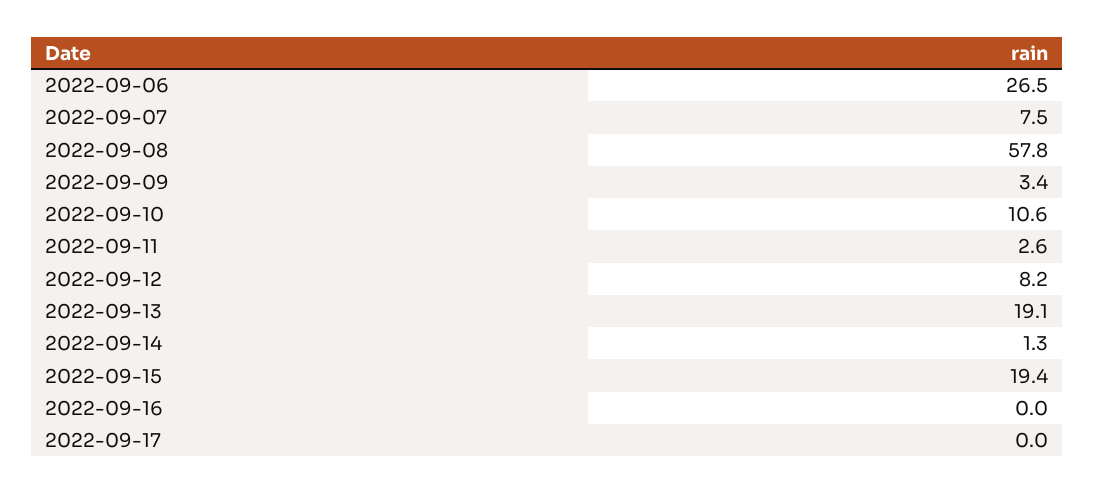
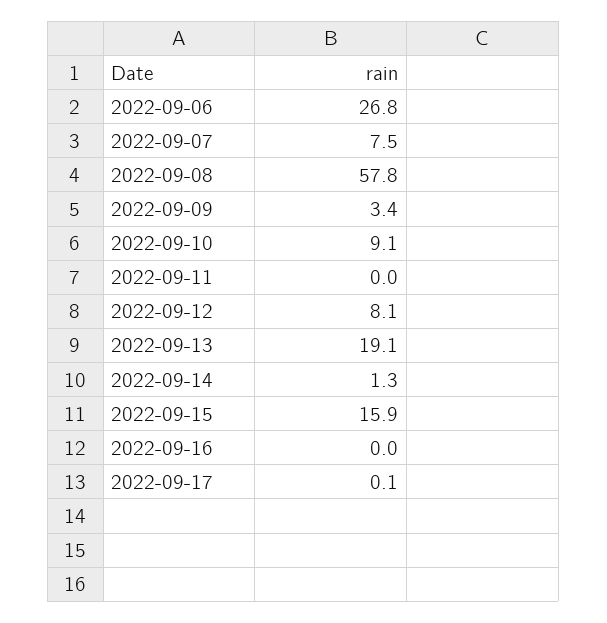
  {
-   "2022-09-06": 26.5,
+   "2022-09-06": 26.8,
    "2022-09-07": 7.5,
    "2022-09-08": 57.8,
    "2022-09-09": 3.4,
-   "2022-09-10": 10.6,
+   "2022-09-10": 9.1,
-   "2022-09-11": 2.6,
+   "2022-09-11": 0,
-   "2022-09-12": 8.2,
+   "2022-09-12": 8.1,
    "2022-09-13": 19.1,
    "2022-09-14": 1.3,
-   "2022-09-15": 19.4,
+   "2022-09-15": 15.9,
    "2022-09-16": 0,
-   "2022-09-17": 0
+   "2022-09-17": 0.1
  }

